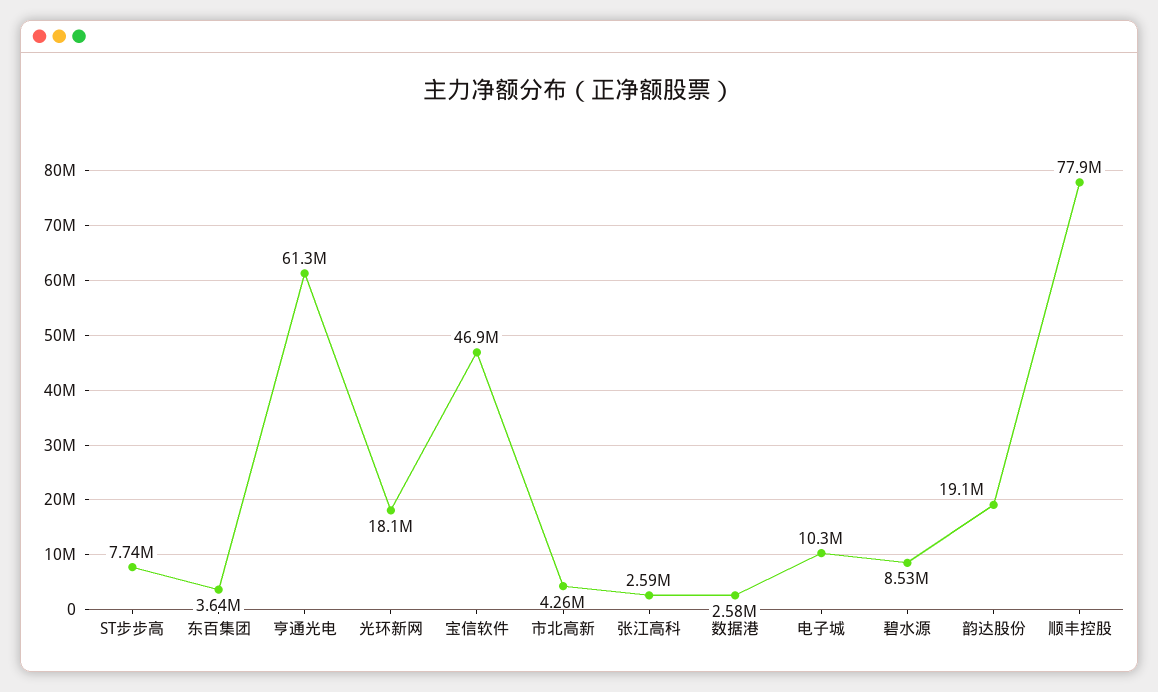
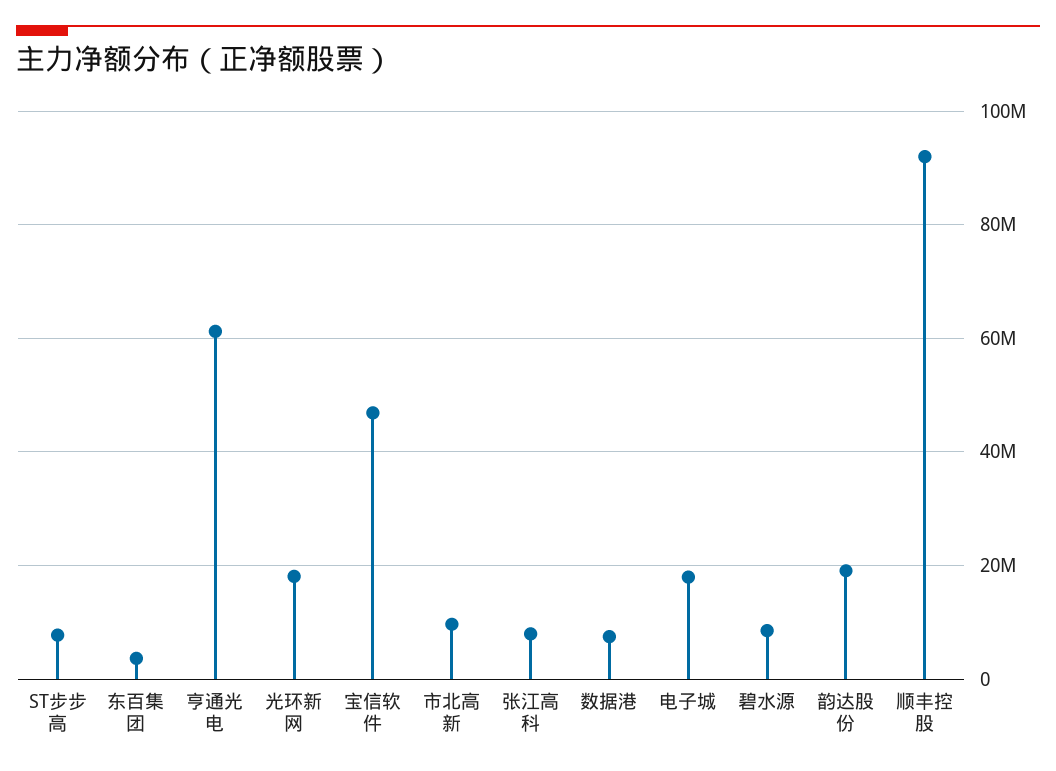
  {
    "ST步步高": 7740000,
    "东百集团": 3640000,
    "亨通光电": 61300000,
    "光环新网": 18100000,
    "宝信软件": 46900000,
-   "市北高新": 4260000,
+   "市北高新": 10000000,
-   "张江高科": 2590000,
+   "张江高科": 8000000,
-   "数据港": 2580000,
+   "数据港": 8000000,
-   "电子城": 10300000,
+   "电子城": 18000000,
    "碧水源": 8530000,
    "韵达股份": 19100000,
-   "顺丰控股": 77900000
+   "顺丰控股": 92000000
  }

